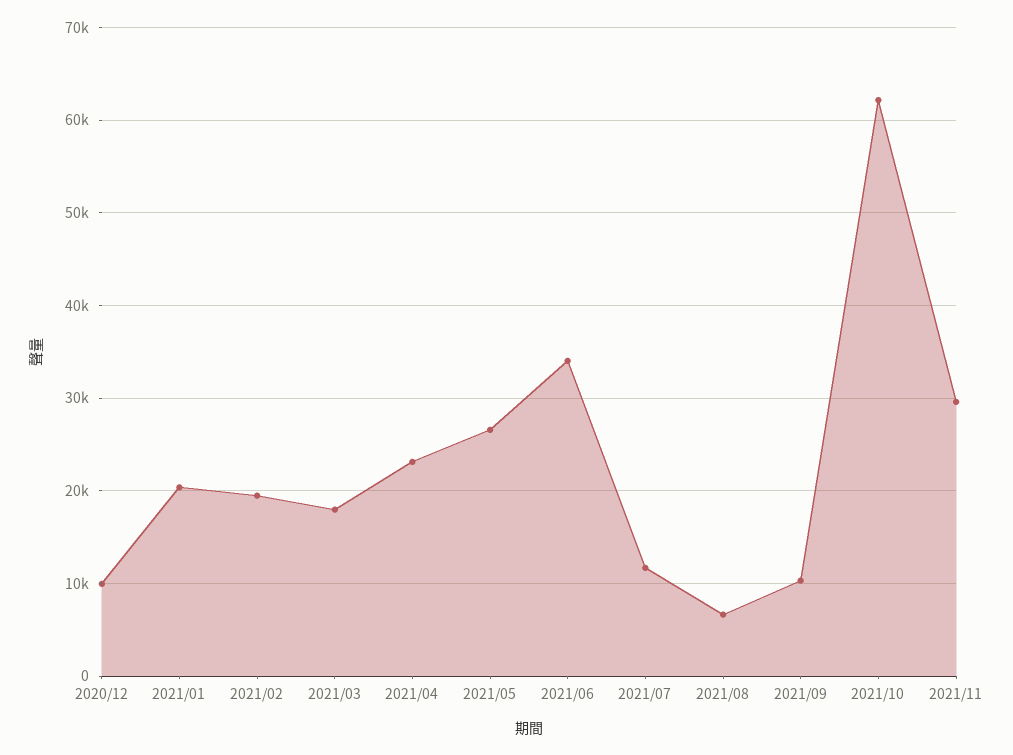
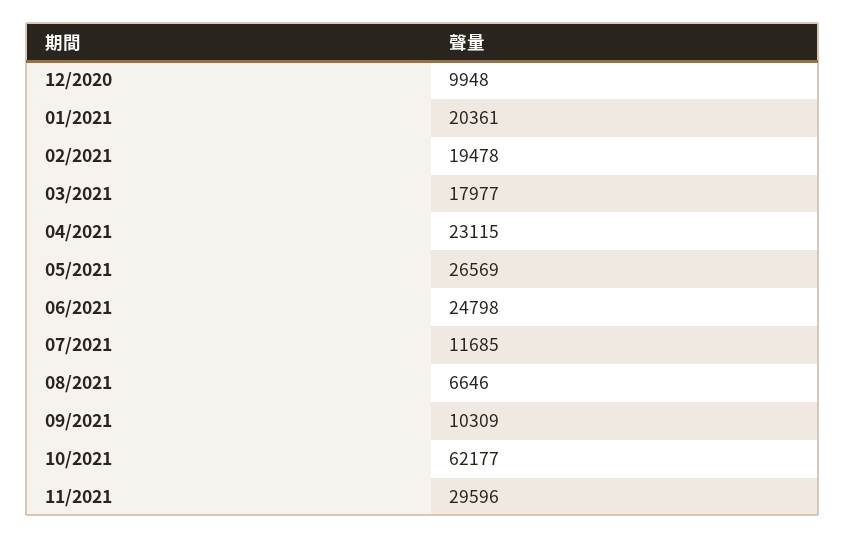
  {
    "2020/12": 9948,
    "2021/01": 20361,
    "2021/02": 19478,
    "2021/03": 17977,
    "2021/04": 23115,
    "2021/05": 26569,
-   "2021/06": 34000,
+   "2021/06": 24798,
    "2021/07": 11685,
    "2021/08": 6646,
    "2021/09": 10309,
    "2021/10": 62177,
    "2021/11": 29596
  }

